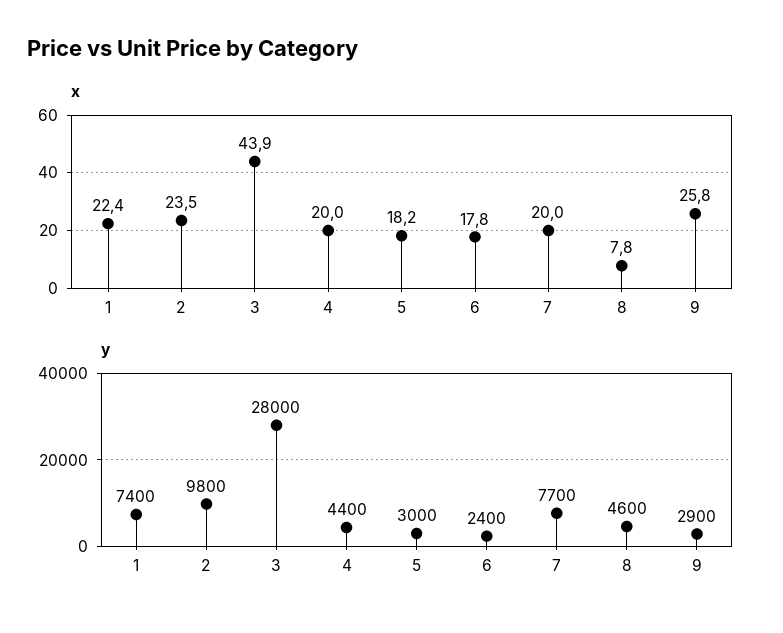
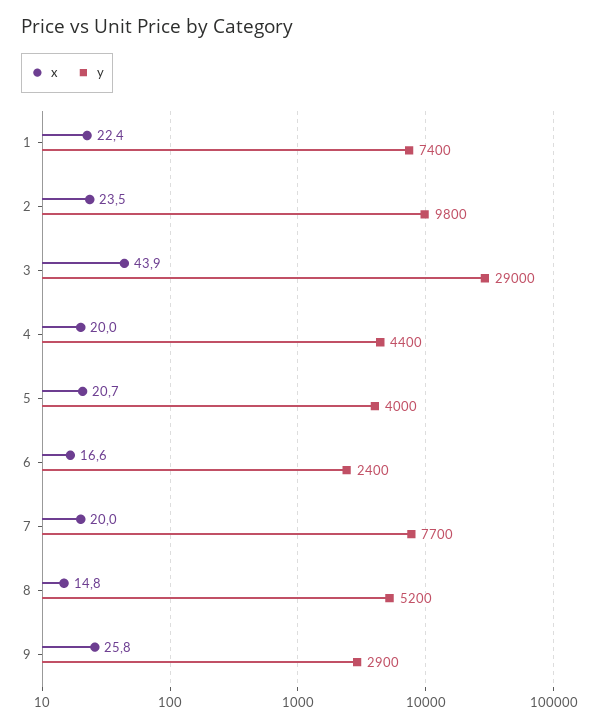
  {
    "x": {
      "1": 22.4,
      "2": 23.5,
      "3": 43.9,
      "4": 20,
-     "5": 18.2,
+     "5": 20.7,
-     "6": 17.8,
+     "6": 16.6,
      "7": 20,
-     "8": 7.8,
+     "8": 14.8,
      "9": 25.8
    },
    "y": {
      "1": 7400,
      "2": 9800,
-     "3": 28000,
+     "3": 29000,
      "4": 4400,
-     "5": 3000,
+     "5": 4000,
      "6": 2400,
      "7": 7700,
-     "8": 4600,
+     "8": 5200,
      "9": 2900
    }
  }

